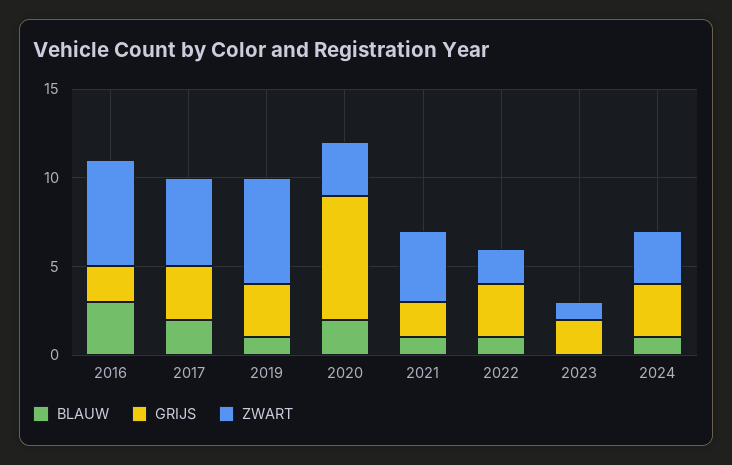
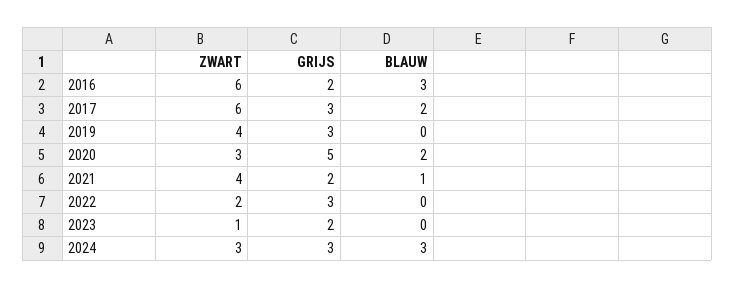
  {
    "BLAUW": {
      "2016": 3,
      "2017": 2,
-     "2019": 1,
+     "2019": 0,
      "2020": 2,
      "2021": 1,
-     "2022": 1,
+     "2022": 0,
      "2023": 0,
-     "2024": 1
+     "2024": 3
    },
    "GRIJS": {
      "2016": 2,
      "2017": 3,
      "2019": 3,
-     "2020": 7,
+     "2020": 5,
      "2021": 2,
      "2022": 3,
      "2023": 2,
      "2024": 3
    },
    "ZWART": {
      "2016": 6,
-     "2017": 5,
+     "2017": 6,
-     "2019": 6,
+     "2019": 4,
      "2020": 3,
      "2021": 4,
      "2022": 2,
      "2023": 1,
      "2024": 3
    }
  }

